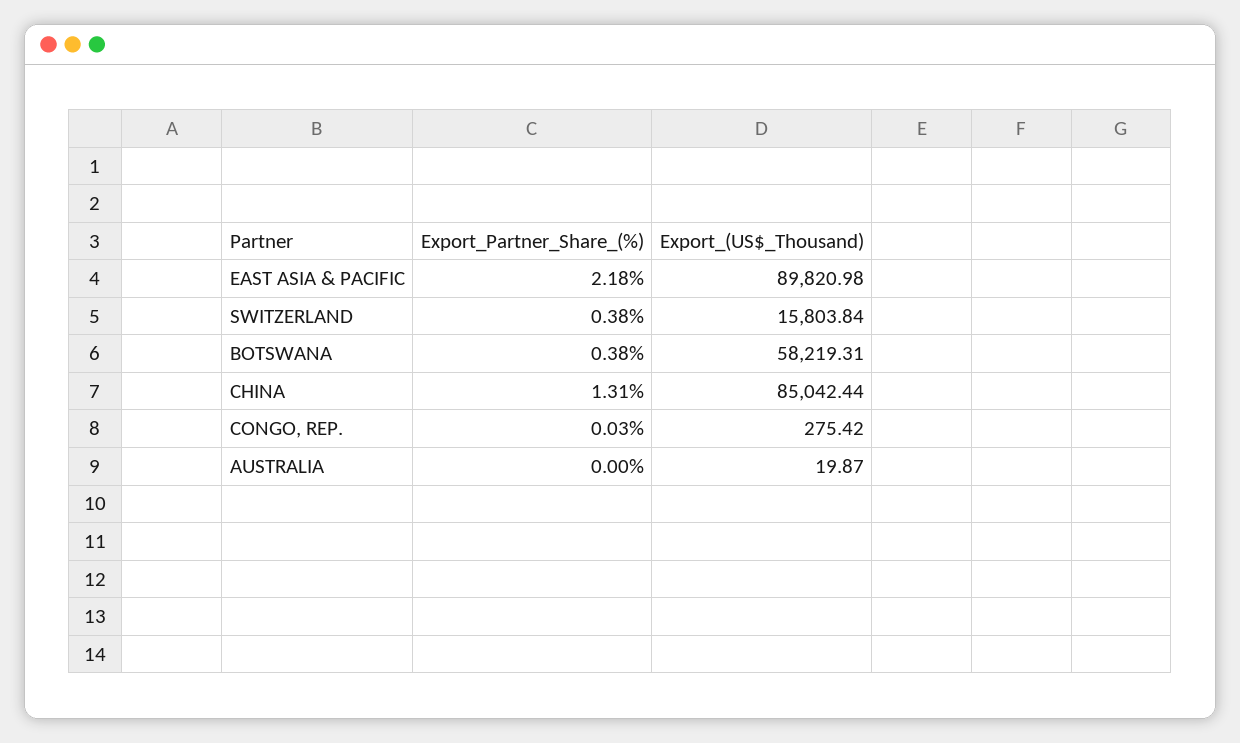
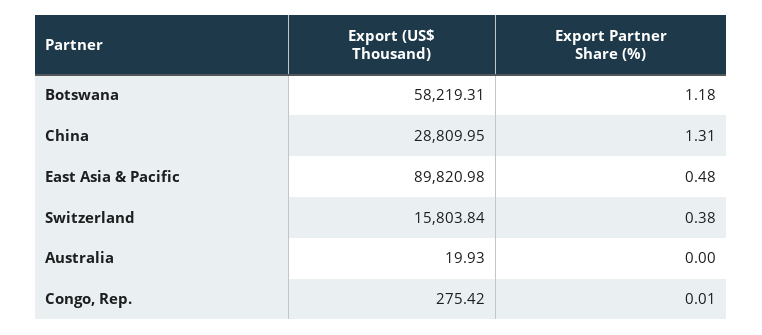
  {
    "Export_Partner_Share_(%)": {
-     "EAST ASIA & PACIFIC": 2.18,
+     "EAST ASIA & PACIFIC": 0.48,
      "SWITZERLAND": 0.38,
-     "BOTSWANA": 0.38,
+     "BOTSWANA": 1.18,
      "CHINA": 1.31,
-     "CONGO, REP.": 0.03,
+     "CONGO, REP.": 0.01,
      "AUSTRALIA": 0
    },
    "Export_(US$_Thousand)": {
      "EAST ASIA & PACIFIC": 89820.98,
      "SWITZERLAND": 15803.84,
      "BOTSWANA": 58219.31,
-     "CHINA": 85042.44,
+     "CHINA": 28809.95,
      "CONGO, REP.": 275.42,
-     "AUSTRALIA": 19.87
+     "AUSTRALIA": 19.93
    }
  }

